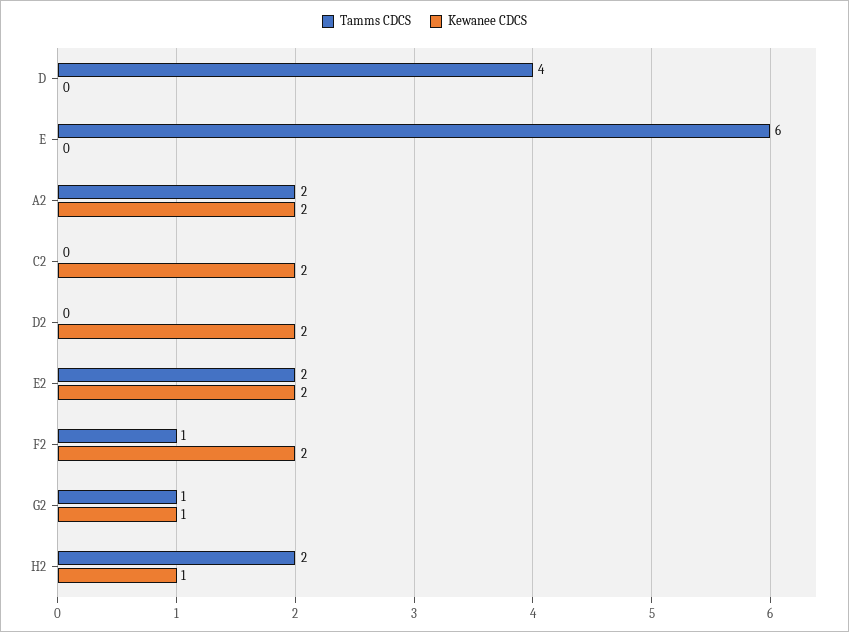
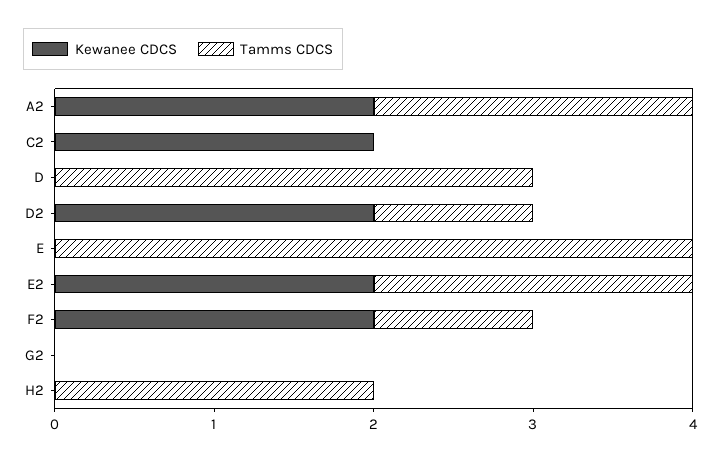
  {
    "Tamms CDCS": {
-     "D": 4,
+     "D": 3,
-     "E": 6,
+     "E": 4,
      "A2": 2,
      "C2": 0,
-     "D2": 0,
+     "D2": 1,
      "E2": 2,
      "F2": 1,
-     "G2": 1,
+     "G2": 0,
      "H2": 2
    },
    "Kewanee CDCS": {
      "D": 0,
      "E": 0,
      "A2": 2,
      "C2": 2,
      "D2": 2,
      "E2": 2,
      "F2": 2,
-     "G2": 1,
+     "G2": 0,
-     "H2": 1
+     "H2": 0
    }
  }

